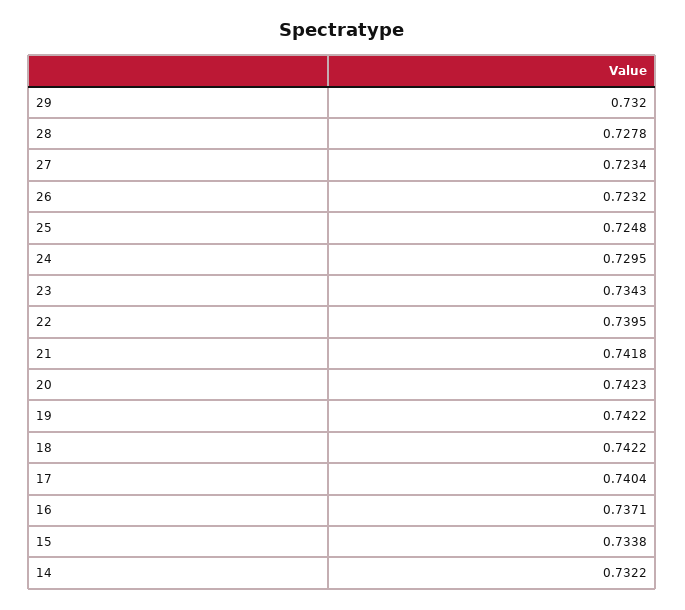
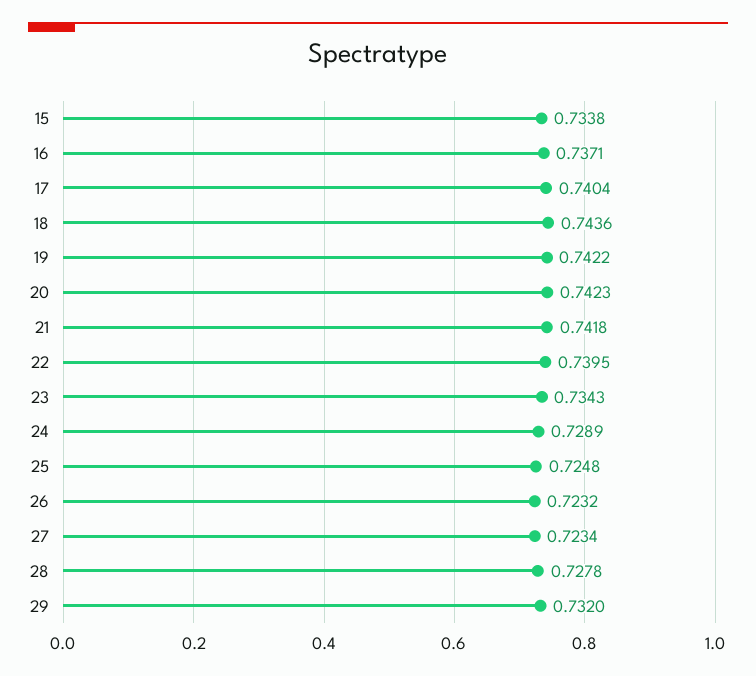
  {
    "29": 0.732,
    "28": 0.7278,
    "27": 0.7234,
    "26": 0.7232,
    "25": 0.7248,
-   "24": 0.7295,
+   "24": 0.7289,
    "23": 0.7343,
    "22": 0.7395,
    "21": 0.7418,
    "20": 0.7423,
    "19": 0.7422,
-   "18": 0.7422,
+   "18": 0.7436,
    "17": 0.7404,
    "16": 0.7371,
-   "15": 0.7338,
+   "15": 0.7338
-   "14": 0.7322
  }

